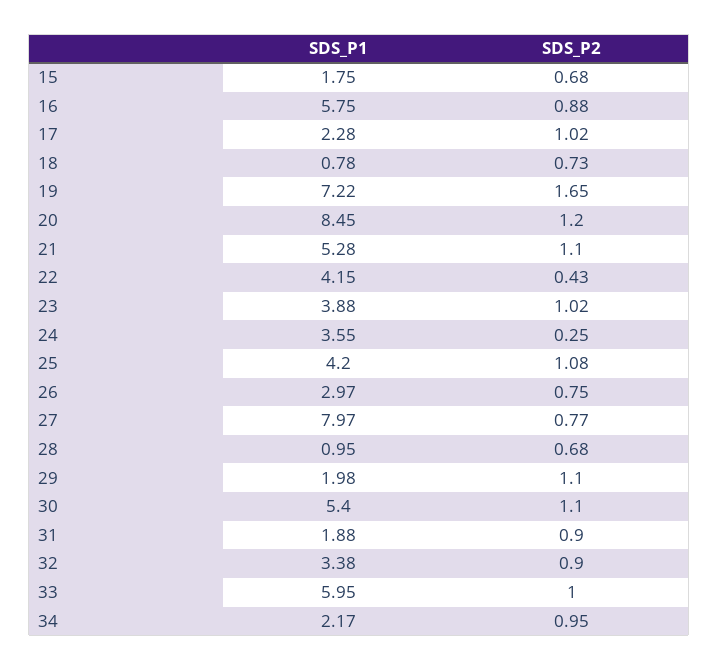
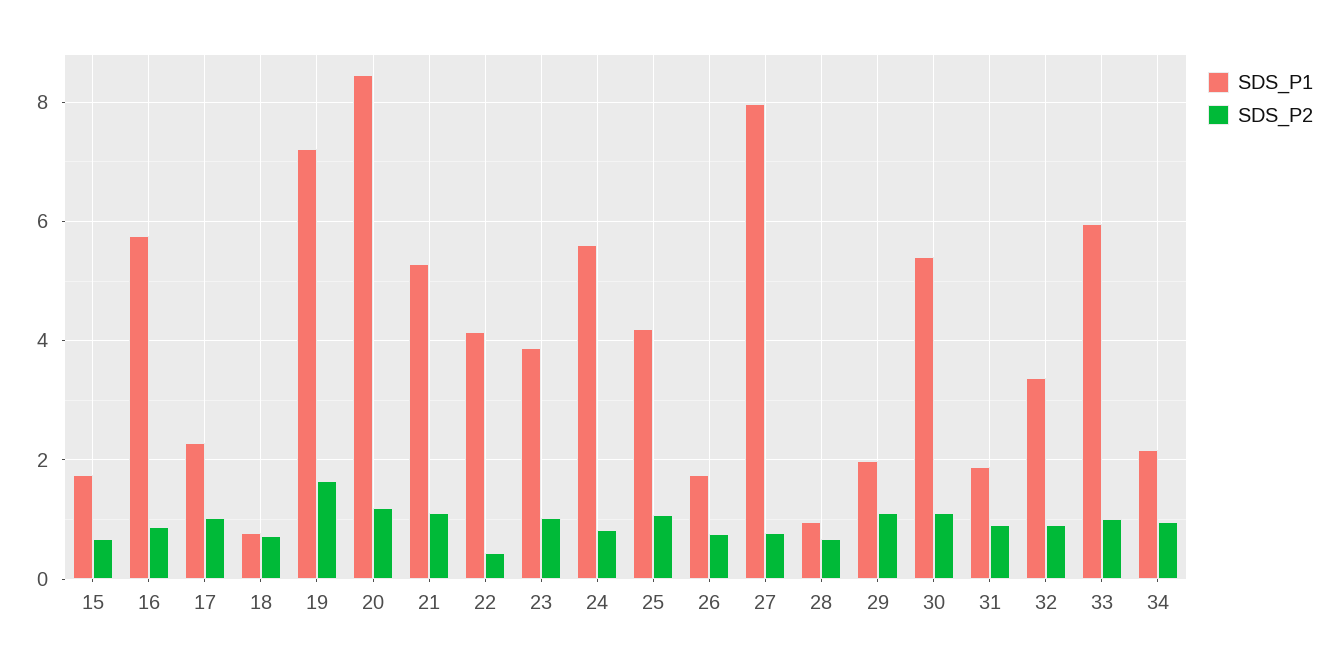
  {
    "SDS_P1": {
      "15": 1.75,
      "16": 5.75,
      "17": 2.28,
      "18": 0.78,
      "19": 7.22,
      "20": 8.45,
      "21": 5.28,
      "22": 4.15,
      "23": 3.88,
-     "24": 3.55,
+     "24": 5.6,
      "25": 4.2,
-     "26": 2.97,
+     "26": 1.8,
      "27": 7.97,
      "28": 0.95,
      "29": 1.98,
      "30": 5.4,
      "31": 1.88,
      "32": 3.38,
      "33": 5.95,
      "34": 2.17
    },
    "SDS_P2": {
      "15": 0.68,
      "16": 0.88,
      "17": 1.02,
      "18": 0.73,
      "19": 1.65,
      "20": 1.2,
      "21": 1.1,
      "22": 0.43,
      "23": 1.02,
-     "24": 0.25,
+     "24": 0.8,
      "25": 1.08,
      "26": 0.75,
      "27": 0.77,
      "28": 0.68,
      "29": 1.1,
      "30": 1.1,
      "31": 0.9,
      "32": 0.9,
      "33": 1,
      "34": 0.95
    }
  }

